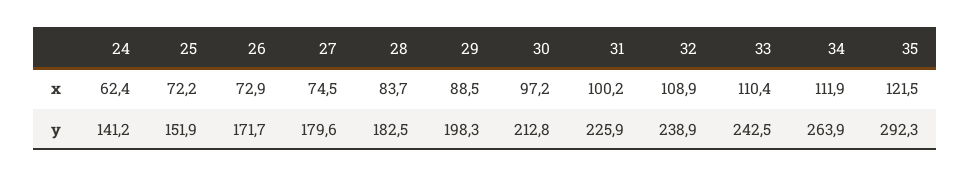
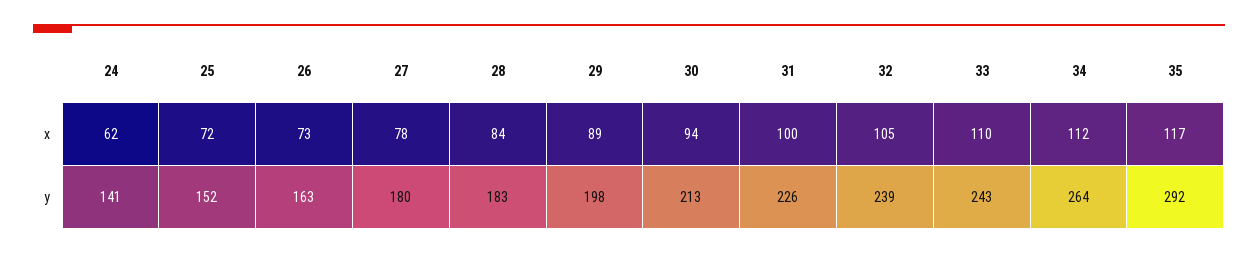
  {
    "24": {
      "x": 62.4,
      "y": 141.2
    },
    "25": {
      "x": 72.2,
      "y": 151.9
    },
    "26": {
      "x": 72.9,
-     "y": 171.7
+     "y": 163
    },
    "27": {
-     "x": 74.5,
+     "x": 78,
      "y": 179.6
    },
    "28": {
      "x": 83.7,
      "y": 182.5
    },
    "29": {
      "x": 88.5,
      "y": 198.3
    },
    "30": {
-     "x": 97.2,
+     "x": 94,
      "y": 212.8
    },
    "31": {
      "x": 100.2,
      "y": 225.9
    },
    "32": {
-     "x": 108.9,
+     "x": 105,
      "y": 238.9
    },
    "33": {
      "x": 110.4,
      "y": 242.5
    },
    "34": {
      "x": 111.9,
      "y": 263.9
    },
    "35": {
-     "x": 121.5,
+     "x": 117,
      "y": 292.3
    }
  }

